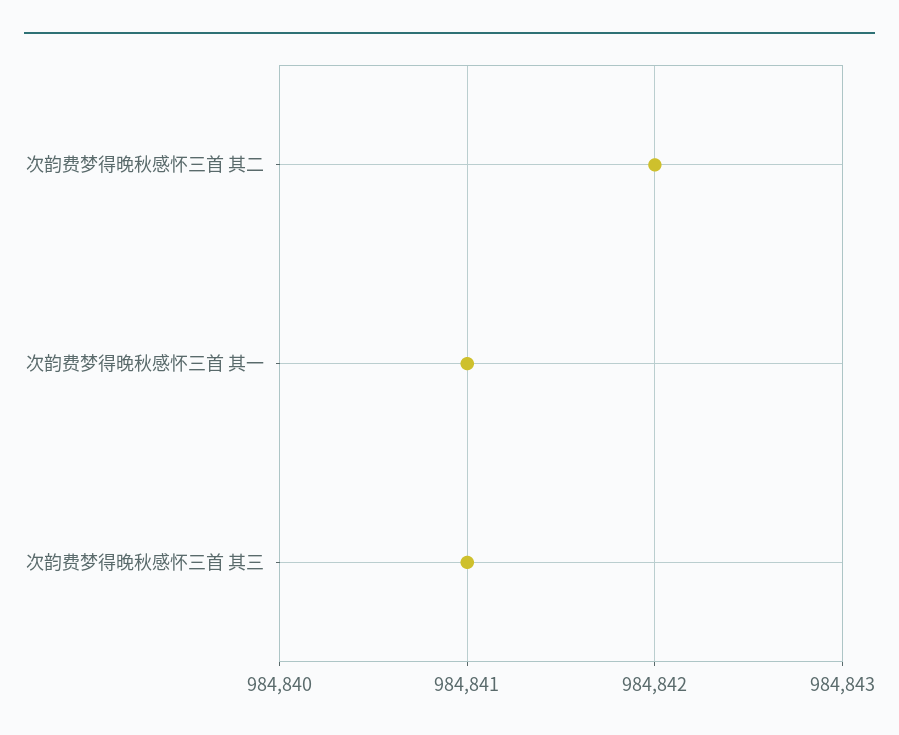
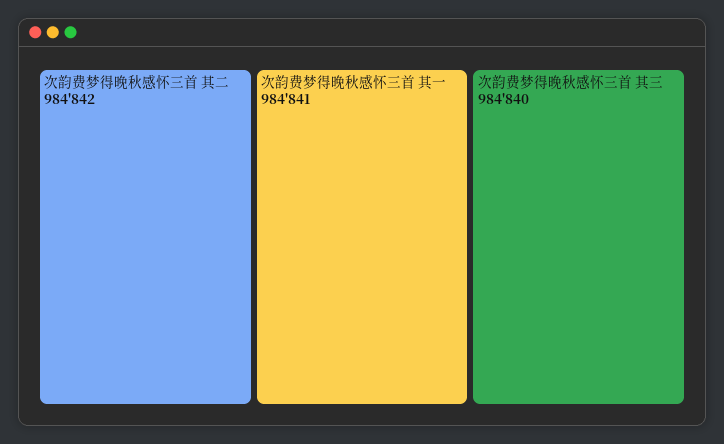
  {
    "次韵费梦得晚秋感怀三首 其二": 984842,
    "次韵费梦得晚秋感怀三首 其一": 984841,
-   "次韵费梦得晚秋感怀三首 其三": 984841
+   "次韵费梦得晚秋感怀三首 其三": 984840
  }

